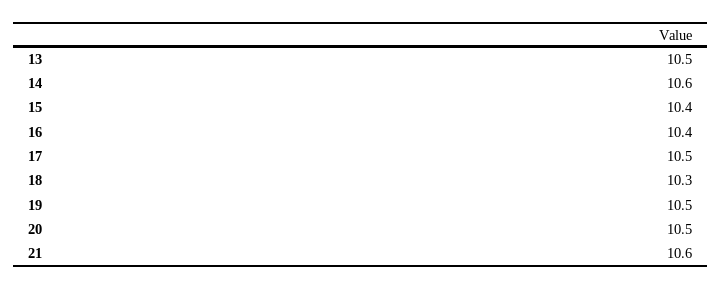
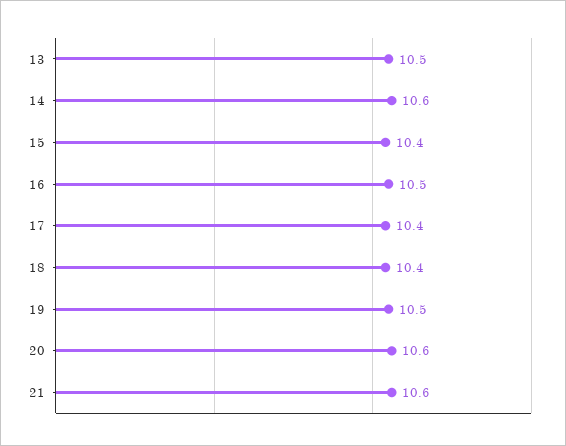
  {
    "13": 10.5,
    "14": 10.6,
    "15": 10.4,
-   "16": 10.4,
+   "16": 10.5,
-   "17": 10.5,
+   "17": 10.4,
-   "18": 10.3,
+   "18": 10.4,
    "19": 10.5,
-   "20": 10.5,
+   "20": 10.6,
    "21": 10.6
  }

